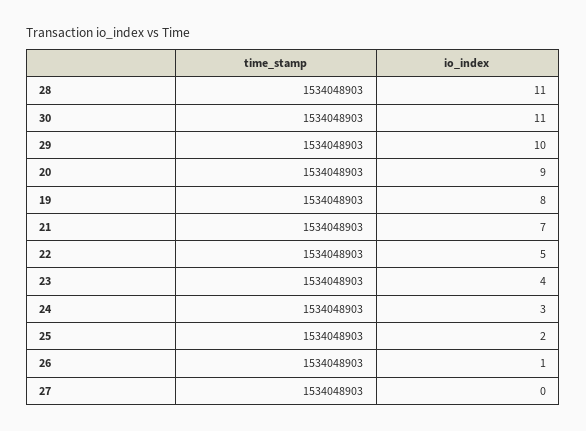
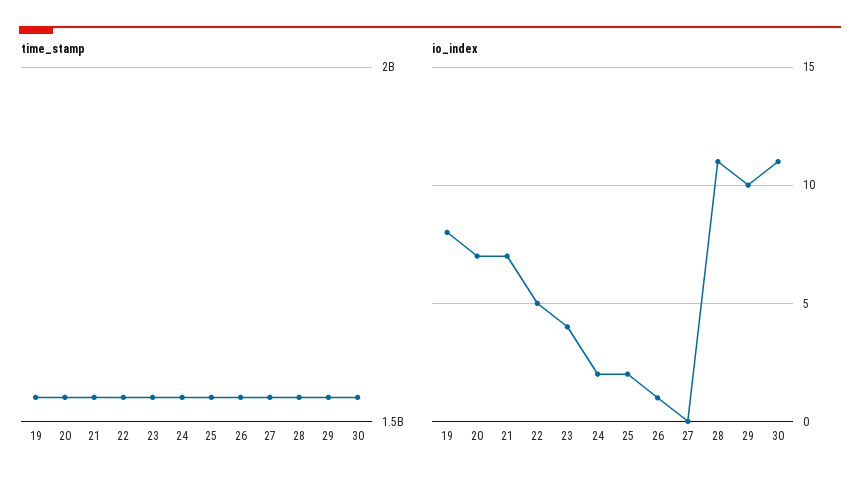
  {
    "time_stamp": {
      "28": 1534048903,
      "30": 1534048903,
      "29": 1534048903,
      "20": 1534048903,
      "19": 1534048903,
      "21": 1534048903,
      "22": 1534048903,
      "23": 1534048903,
      "24": 1534048903,
      "25": 1534048903,
      "26": 1534048903,
      "27": 1534048903
    },
    "io_index": {
      "28": 11,
      "30": 11,
      "29": 10,
-     "20": 9,
+     "20": 7,
      "19": 8,
      "21": 7,
      "22": 5,
      "23": 4,
-     "24": 3,
+     "24": 2,
      "25": 2,
      "26": 1,
      "27": 0
    }
  }

